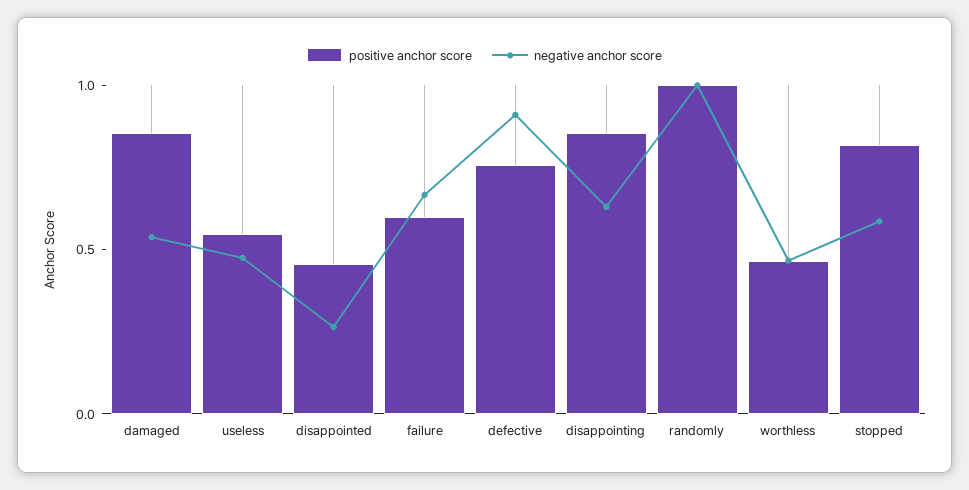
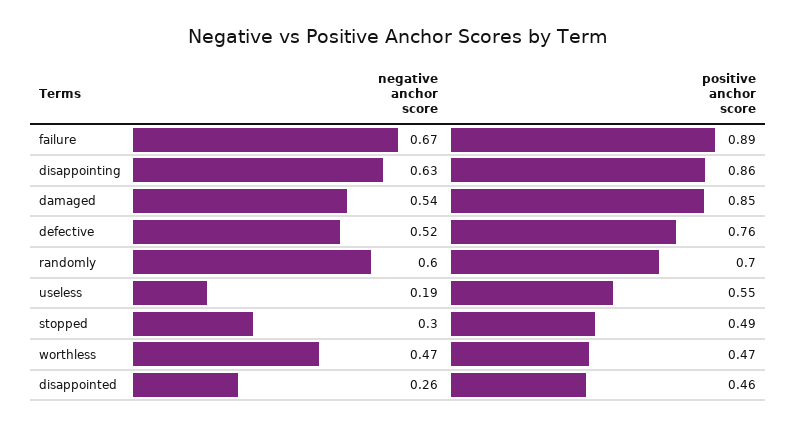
  {
    "positive anchor score": {
      "damaged": 0.85,
      "useless": 0.55,
      "disappointed": 0.46,
-     "failure": 0.6,
+     "failure": 0.89,
      "defective": 0.76,
      "disappointing": 0.86,
-     "randomly": 1,
+     "randomly": 0.7,
      "worthless": 0.47,
-     "stopped": 0.8
+     "stopped": 0.49
    },
    "negative anchor score": {
      "damaged": 0.54,
-     "useless": 0.5,
+     "useless": 0.19,
      "disappointed": 0.26,
      "failure": 0.67,
-     "defective": 0.9,
+     "defective": 0.52,
      "disappointing": 0.63,
-     "randomly": 1,
+     "randomly": 0.6,
      "worthless": 0.47,
-     "stopped": 0.6
+     "stopped": 0.3
    }
  }

